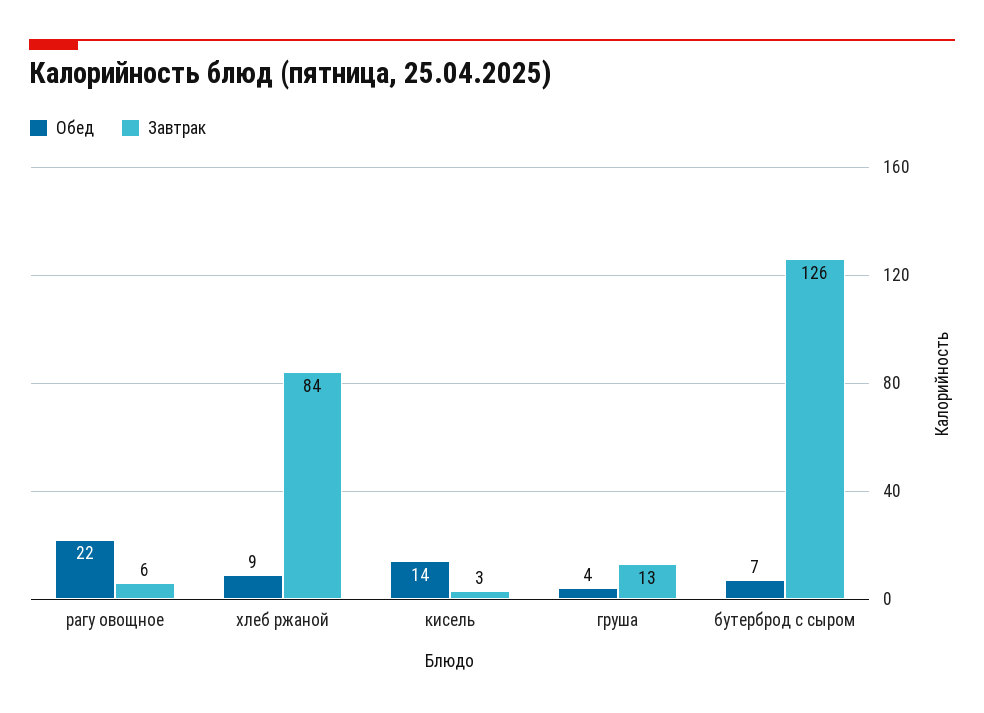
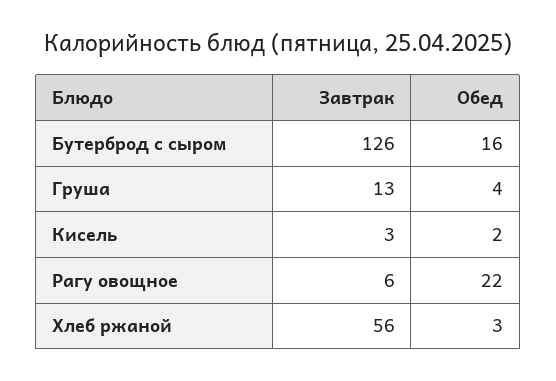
  {
    "Обед": {
      "рагу овощное": 22,
-     "хлеб ржаной": 9,
+     "хлеб ржаной": 3,
-     "кисель": 14,
+     "кисель": 2,
      "груша": 4,
-     "бутерброд с сыром": 7
+     "бутерброд с сыром": 16
    },
    "Завтрак": {
      "рагу овощное": 6,
-     "хлеб ржаной": 84,
+     "хлеб ржаной": 56,
      "кисель": 3,
      "груша": 13,
      "бутерброд с сыром": 126
    }
  }

